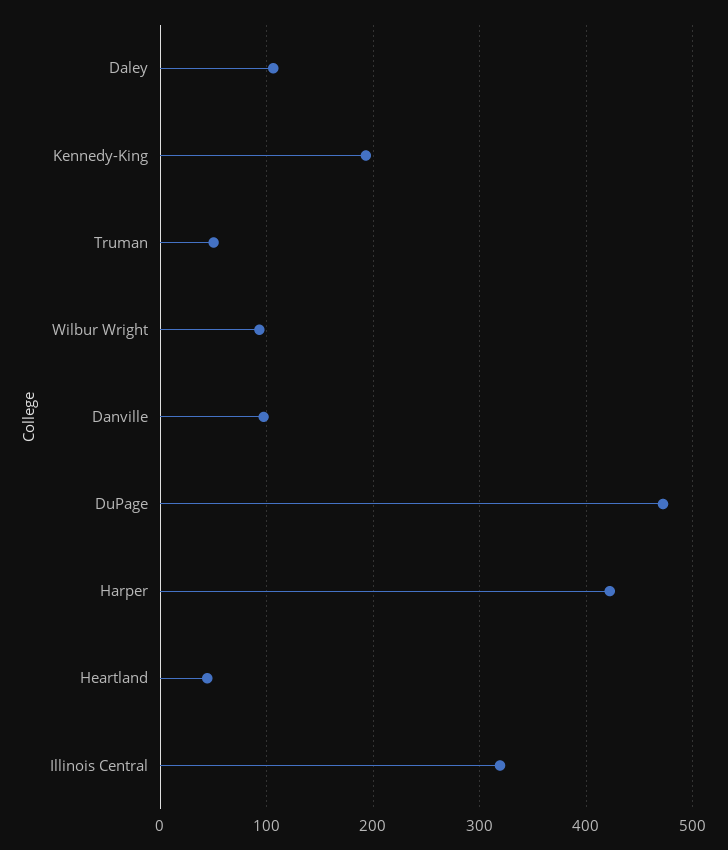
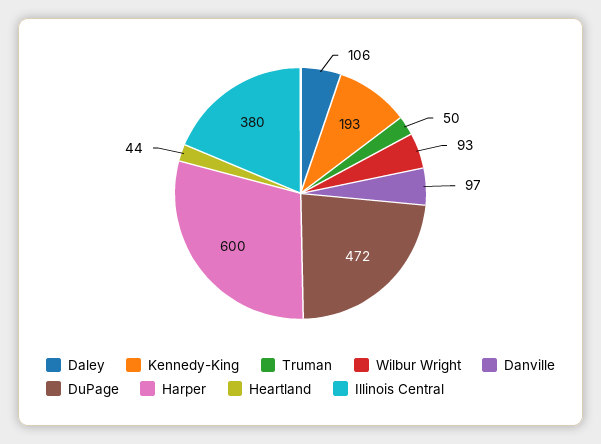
  {
    "Daley": 106,
    "Kennedy-King": 193,
    "Truman": 50,
    "Wilbur Wright": 93,
    "Danville": 97,
    "DuPage": 472,
-   "Harper": 420,
+   "Harper": 600,
    "Heartland": 44,
-   "Illinois Central": 320
+   "Illinois Central": 380
  }

